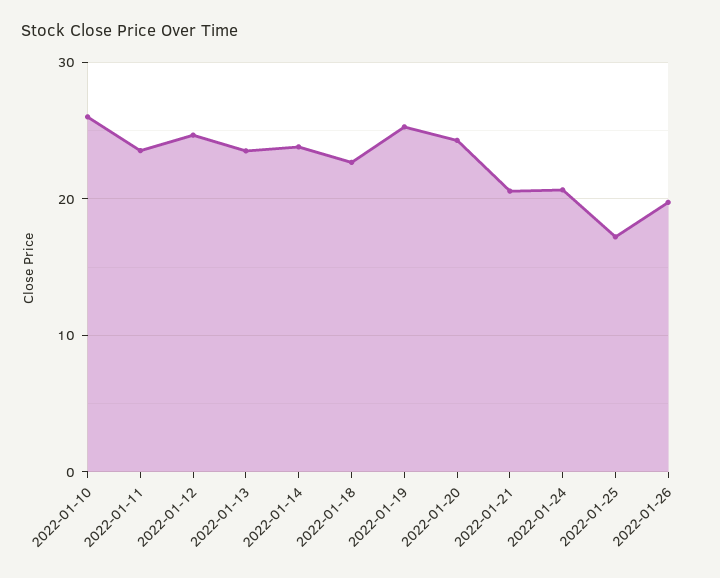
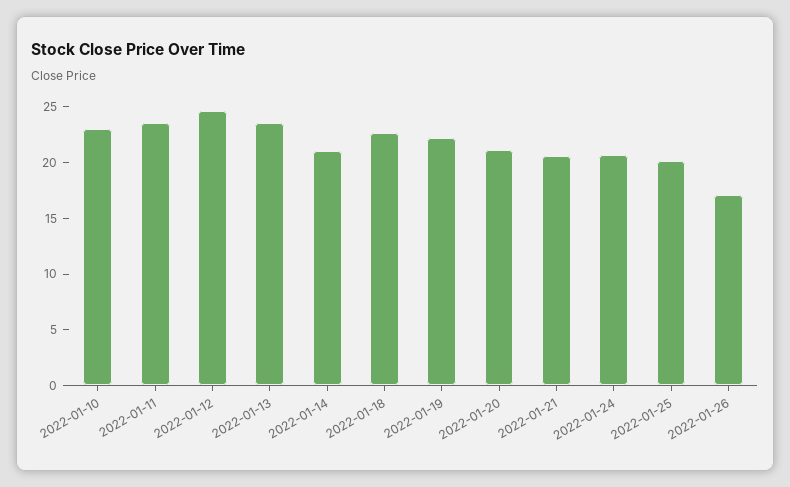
  {
-   "2022-01-10": 26,
+   "2022-01-10": 23,
    "2022-01-11": 24,
    "2022-01-12": 25,
    "2022-01-13": 24,
-   "2022-01-14": 24,
+   "2022-01-14": 21,
    "2022-01-18": 23,
-   "2022-01-19": 25,
+   "2022-01-19": 22,
-   "2022-01-20": 24,
+   "2022-01-20": 21,
    "2022-01-21": 21,
    "2022-01-24": 21,
-   "2022-01-25": 17,
+   "2022-01-25": 20,
-   "2022-01-26": 20
+   "2022-01-26": 17
  }

